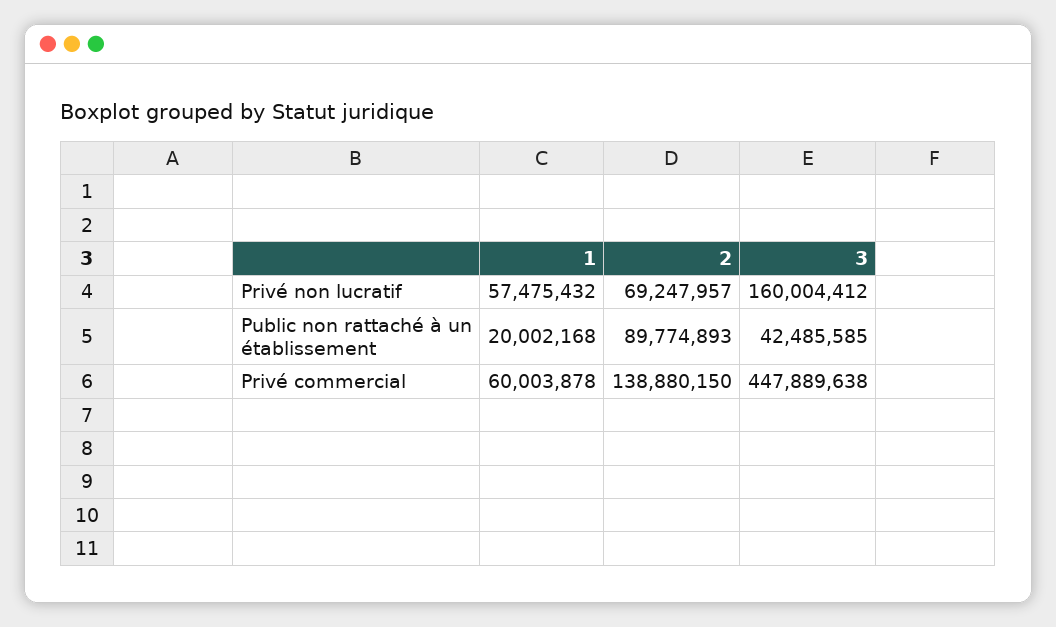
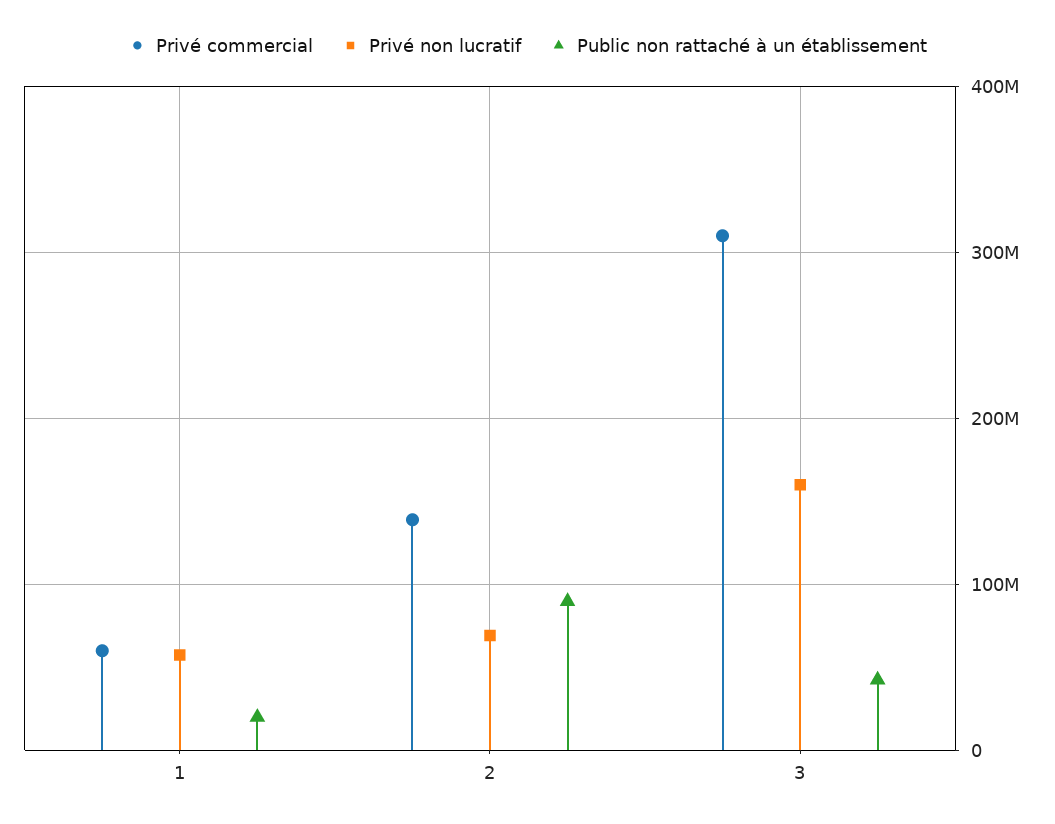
  {
    "Privé non lucratif": {
      "1": 57475432,
      "2": 69247957,
      "3": 160004412
    },
    "Public non rattaché à un établissement": {
      "1": 20002168,
      "2": 89774893,
      "3": 42485585
    },
    "Privé commercial": {
      "1": 60003878,
      "2": 138880150,
-     "3": 447889638
+     "3": 310000000
    }
  }

